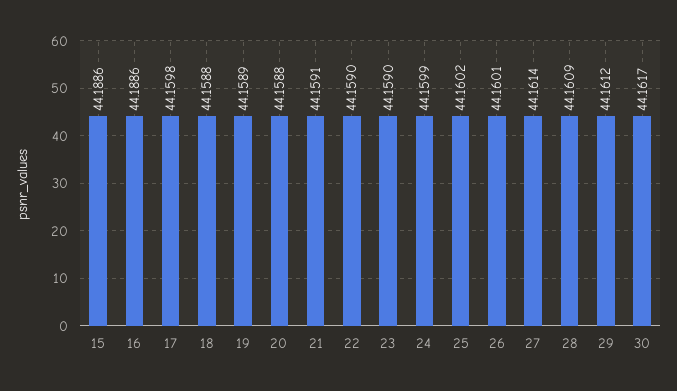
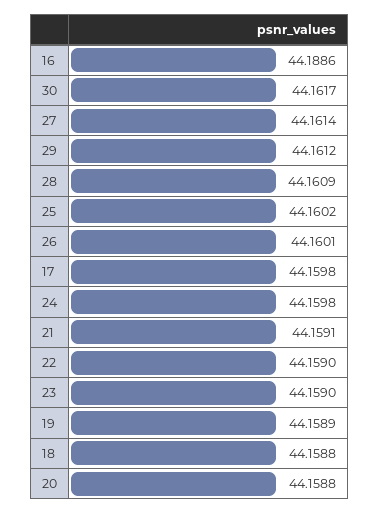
  {
-   "15": 44.1886,
    "16": 44.1886,
    "17": 44.1598,
    "18": 44.1588,
    "19": 44.1589,
    "20": 44.1588,
    "21": 44.1591,
    "22": 44.159,
    "23": 44.159,
-   "24": 44.1599,
+   "24": 44.1598,
    "25": 44.1602,
    "26": 44.1601,
    "27": 44.1614,
    "28": 44.1609,
    "29": 44.1612,
    "30": 44.1617
  }

